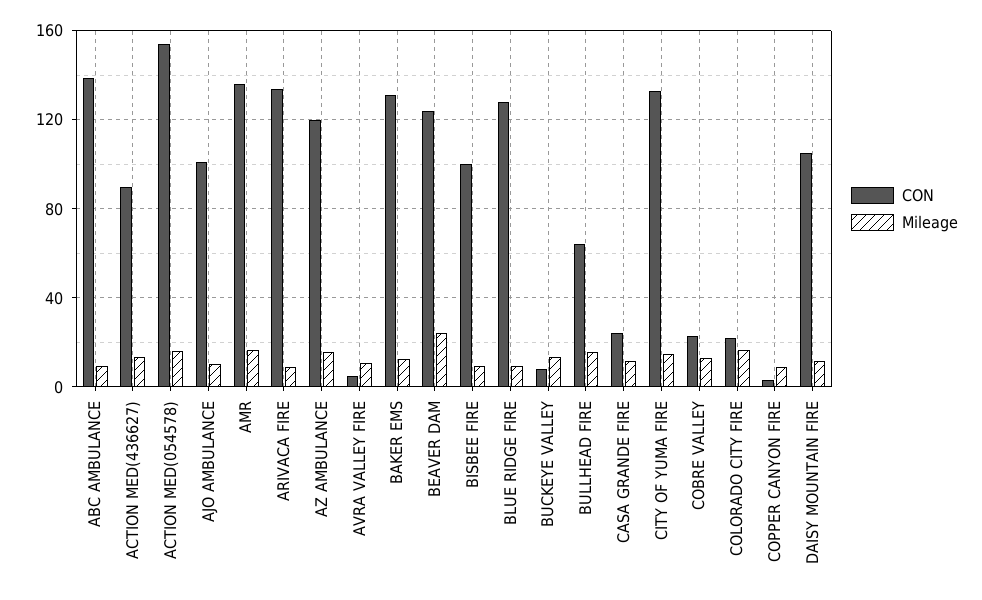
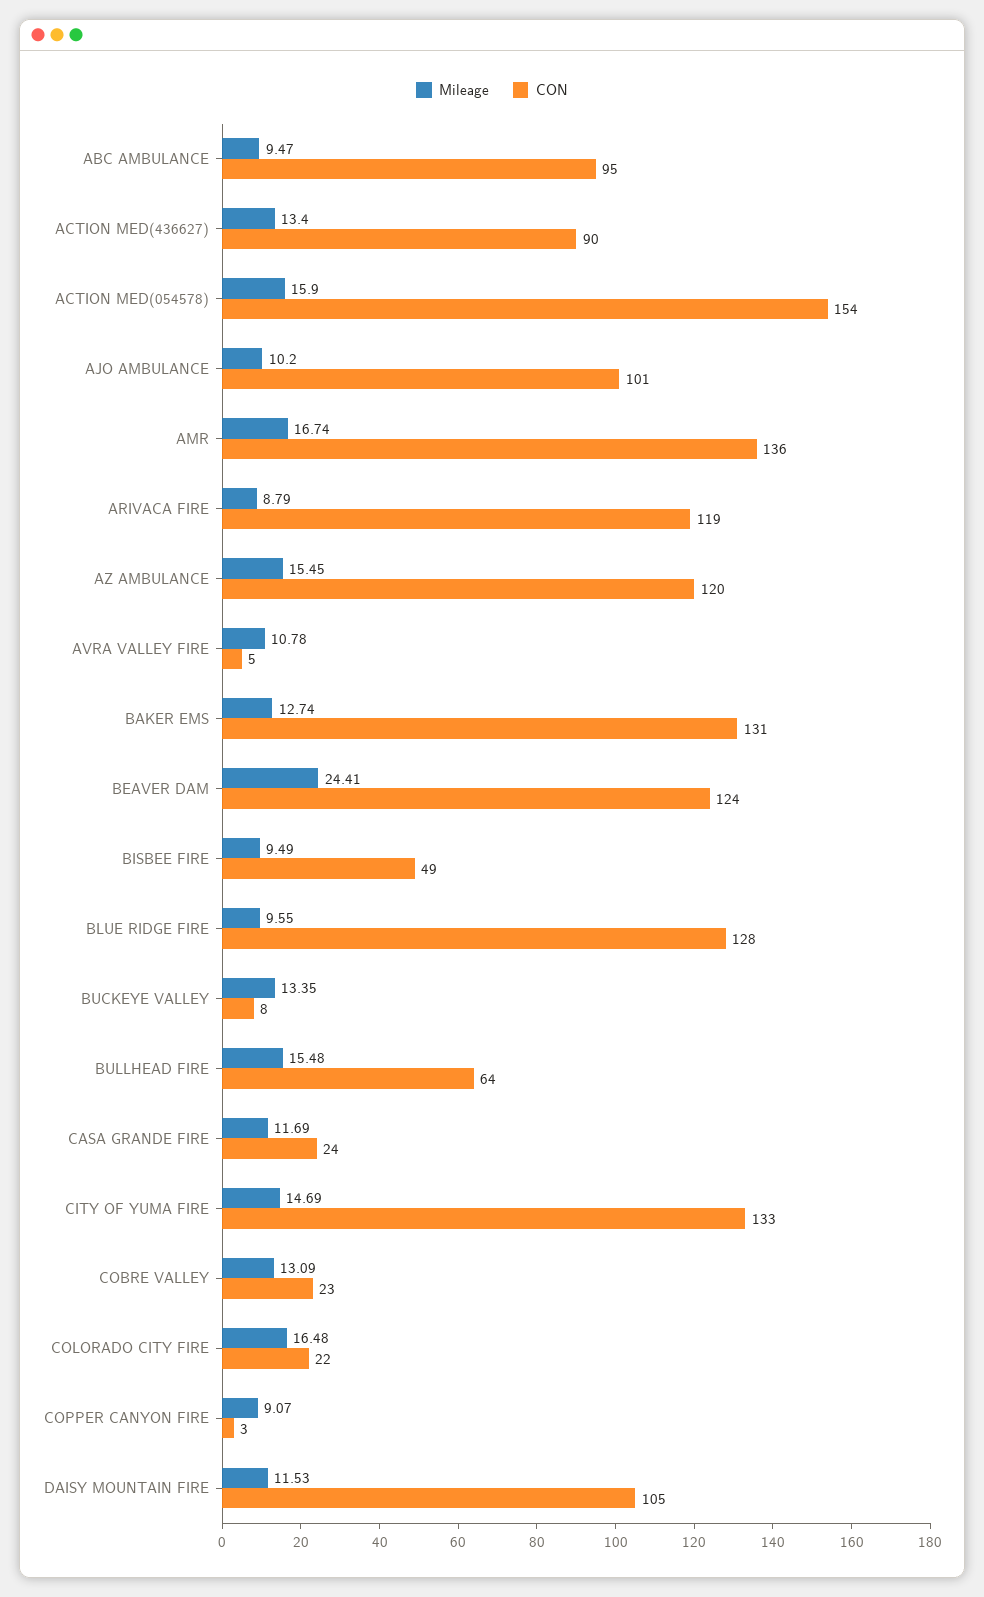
  {
    "CON": {
-     "ABC AMBULANCE": 140,
+     "ABC AMBULANCE": 95,
      "ACTION MED(436627)": 90,
      "ACTION MED(054578)": 154,
      "AJO AMBULANCE": 101,
      "AMR": 136,
-     "ARIVACA FIRE": 135,
+     "ARIVACA FIRE": 119,
      "AZ AMBULANCE": 120,
      "AVRA VALLEY FIRE": 5,
      "BAKER EMS": 131,
      "BEAVER DAM": 124,
-     "BISBEE FIRE": 100,
+     "BISBEE FIRE": 49,
      "BLUE RIDGE FIRE": 128,
      "BUCKEYE VALLEY": 8,
      "BULLHEAD FIRE": 64,
      "CASA GRANDE FIRE": 24,
      "CITY OF YUMA FIRE": 133,
      "COBRE VALLEY": 23,
      "COLORADO CITY FIRE": 22,
      "COPPER CANYON FIRE": 3,
      "DAISY MOUNTAIN FIRE": 105
    },
    "Mileage": {
      "ABC AMBULANCE": 9.47,
      "ACTION MED(436627)": 13.4,
      "ACTION MED(054578)": 15.9,
      "AJO AMBULANCE": 10.2,
      "AMR": 16.74,
      "ARIVACA FIRE": 8.79,
      "AZ AMBULANCE": 15.45,
      "AVRA VALLEY FIRE": 10.78,
      "BAKER EMS": 12.74,
      "BEAVER DAM": 24.41,
      "BISBEE FIRE": 9.49,
      "BLUE RIDGE FIRE": 9.55,
      "BUCKEYE VALLEY": 13.35,
      "BULLHEAD FIRE": 15.48,
      "CASA GRANDE FIRE": 11.69,
      "CITY OF YUMA FIRE": 14.69,
      "COBRE VALLEY": 13.09,
      "COLORADO CITY FIRE": 16.48,
      "COPPER CANYON FIRE": 9.07,
      "DAISY MOUNTAIN FIRE": 11.53
    }
  }

